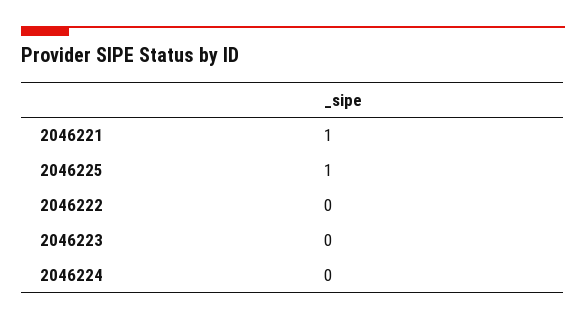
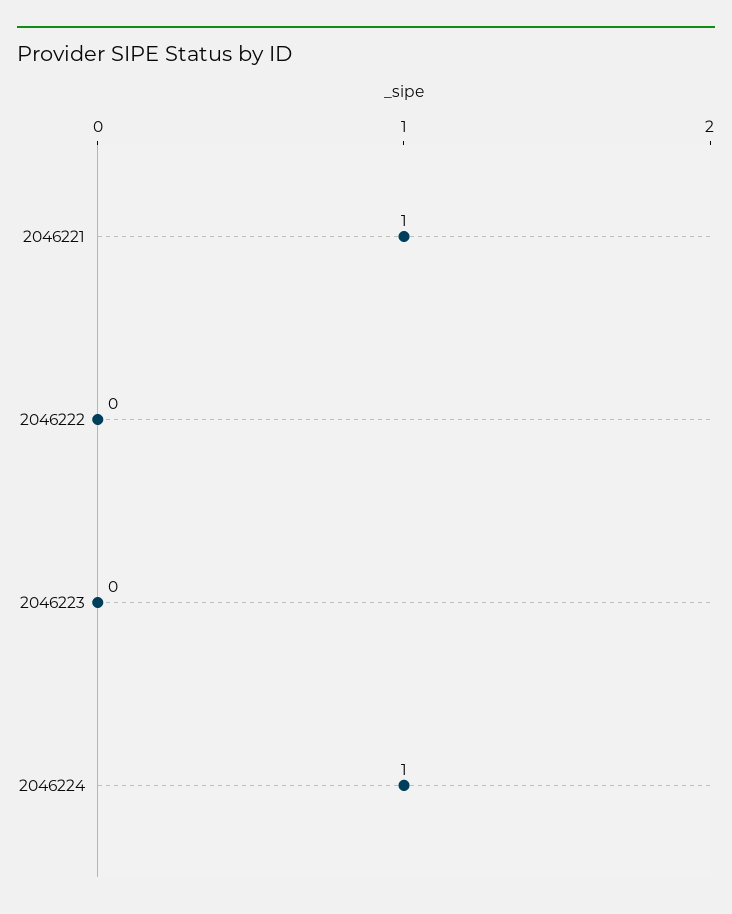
  {
    "2046221": 1,
-   "2046225": 1,
    "2046222": 0,
    "2046223": 0,
-   "2046224": 0
+   "2046224": 1
  }

